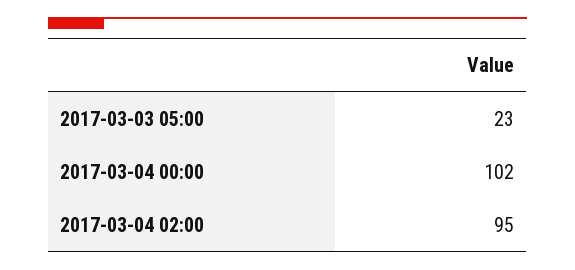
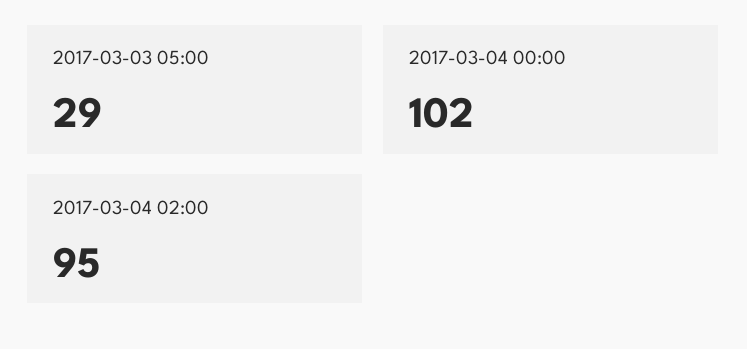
  {
-   "2017-03-03 05:00": 23,
+   "2017-03-03 05:00": 29,
    "2017-03-04 00:00": 102,
    "2017-03-04 02:00": 95
  }

